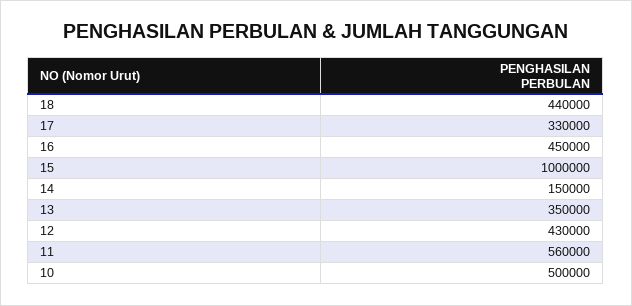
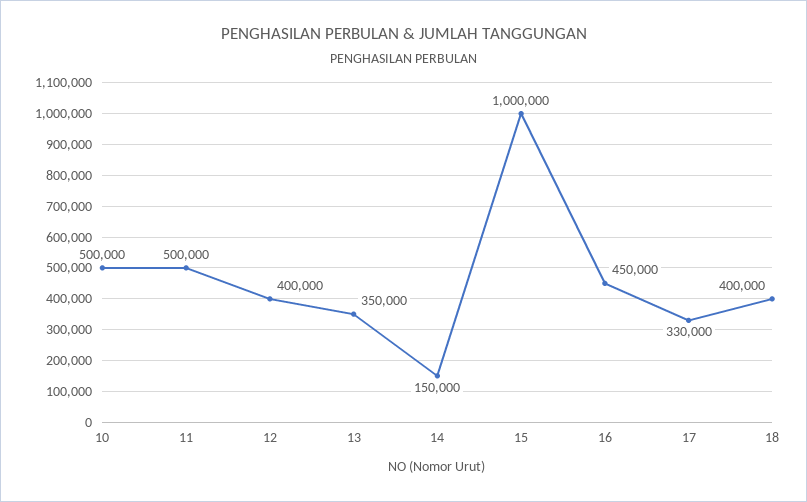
  {
-   "18": 440000,
+   "18": 400000,
    "17": 330000,
    "16": 450000,
    "15": 1000000,
    "14": 150000,
    "13": 350000,
-   "12": 430000,
+   "12": 400000,
-   "11": 560000,
+   "11": 500000,
    "10": 500000
  }

